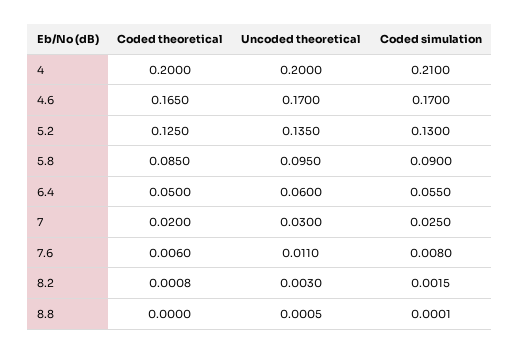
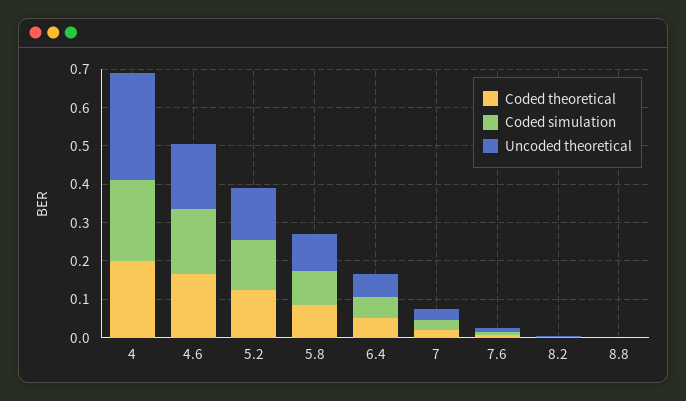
  {
    "Coded theoretical": {
      "4": 0.2,
      "4.6": 0.165,
      "5.2": 0.125,
      "5.8": 0.085,
      "6.4": 0.05,
      "7": 0.02,
      "7.6": 0.006,
      "8.2": 0.0008,
      "8.8": 0
    },
    "Uncoded theoretical": {
-     "4": 0.2,
+     "4": 0.275,
      "4.6": 0.17,
      "5.2": 0.135,
      "5.8": 0.095,
      "6.4": 0.06,
      "7": 0.03,
      "7.6": 0.011,
      "8.2": 0.003,
      "8.8": 0.0005
    },
    "Coded simulation": {
      "4": 0.21,
      "4.6": 0.17,
      "5.2": 0.13,
      "5.8": 0.09,
      "6.4": 0.055,
      "7": 0.025,
      "7.6": 0.008,
      "8.2": 0.0015,
      "8.8": 0.0001
    }
  }

